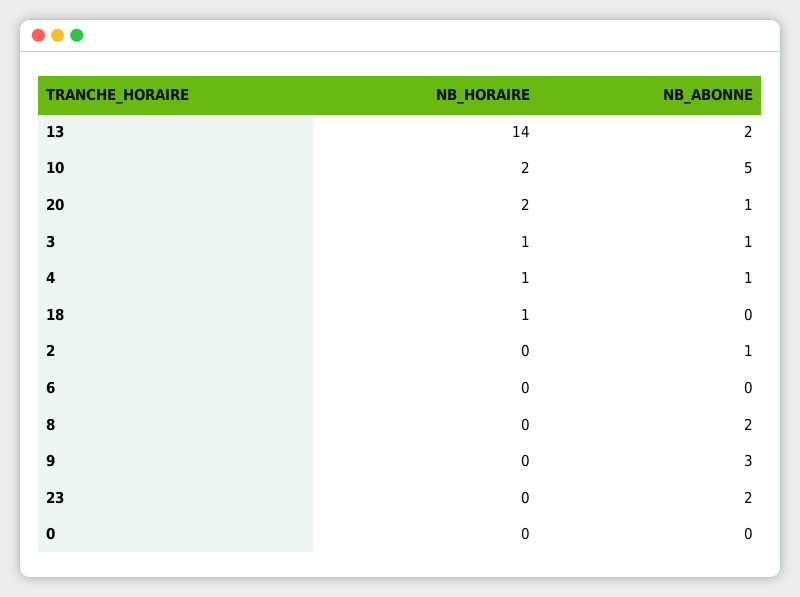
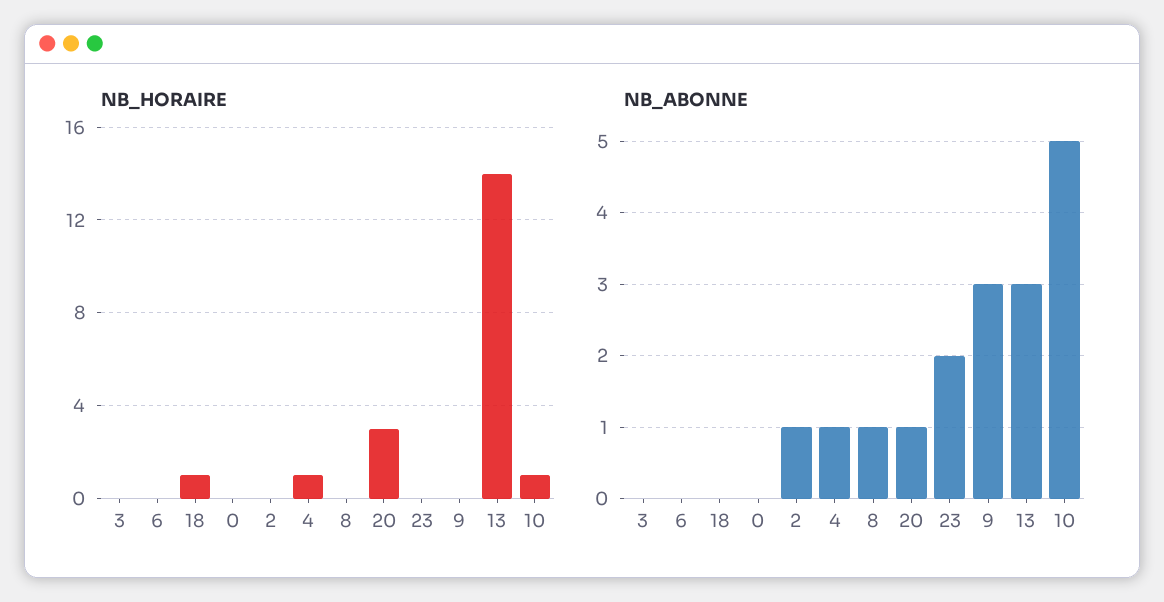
  {
    "NB_HORAIRE": {
      "13": 14,
-     "10": 2,
+     "10": 1,
-     "20": 2,
+     "20": 3,
-     "3": 1,
+     "3": 0,
      "4": 1,
      "18": 1,
      "2": 0,
      "6": 0,
      "8": 0,
      "9": 0,
      "23": 0,
      "0": 0
    },
    "NB_ABONNE": {
-     "13": 2,
+     "13": 3,
      "10": 5,
      "20": 1,
-     "3": 1,
+     "3": 0,
      "4": 1,
      "18": 0,
      "2": 1,
      "6": 0,
-     "8": 2,
+     "8": 1,
      "9": 3,
      "23": 2,
      "0": 0
    }
  }

